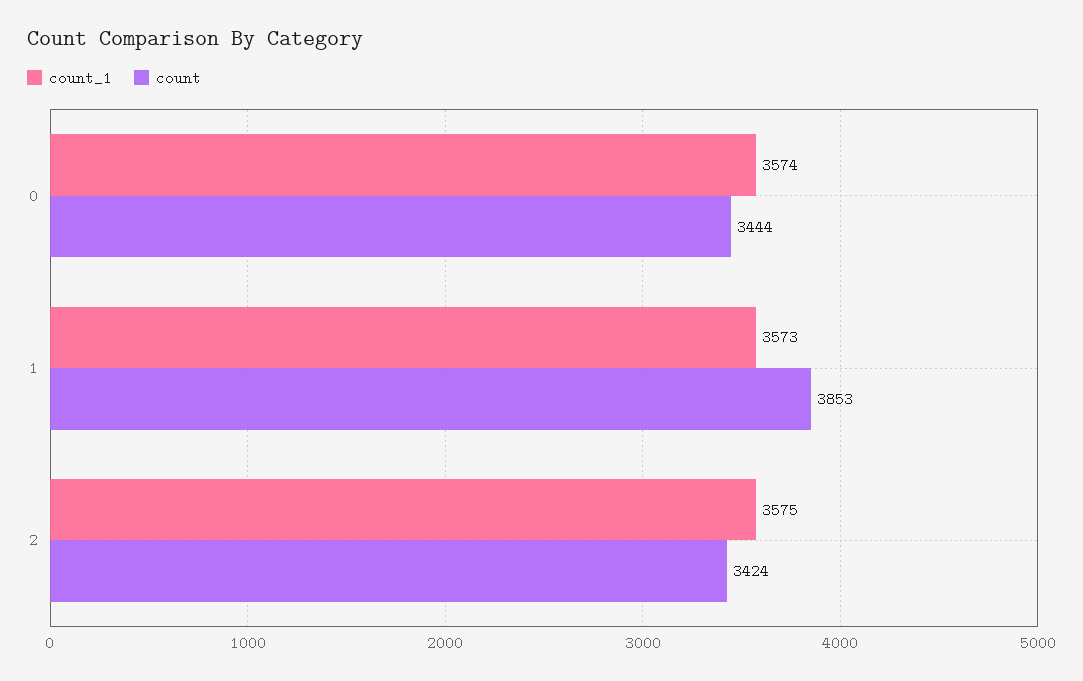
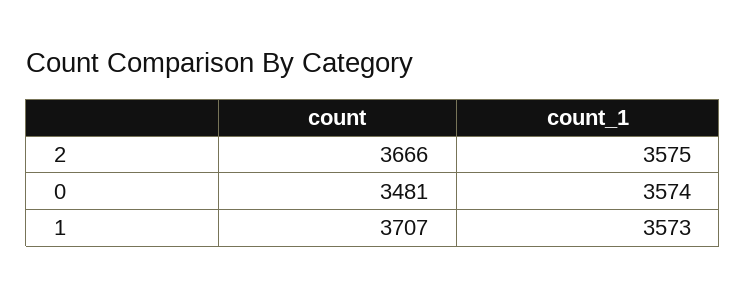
  {
    "count_1": {
      "0": 3574,
      "1": 3573,
      "2": 3575
    },
    "count": {
-     "0": 3444,
+     "0": 3481,
-     "1": 3853,
+     "1": 3707,
-     "2": 3424
+     "2": 3666
    }
  }

